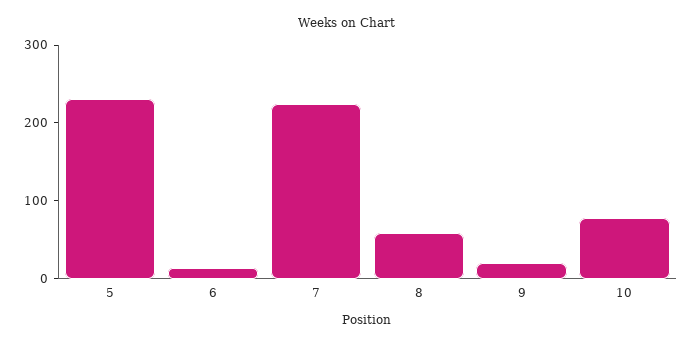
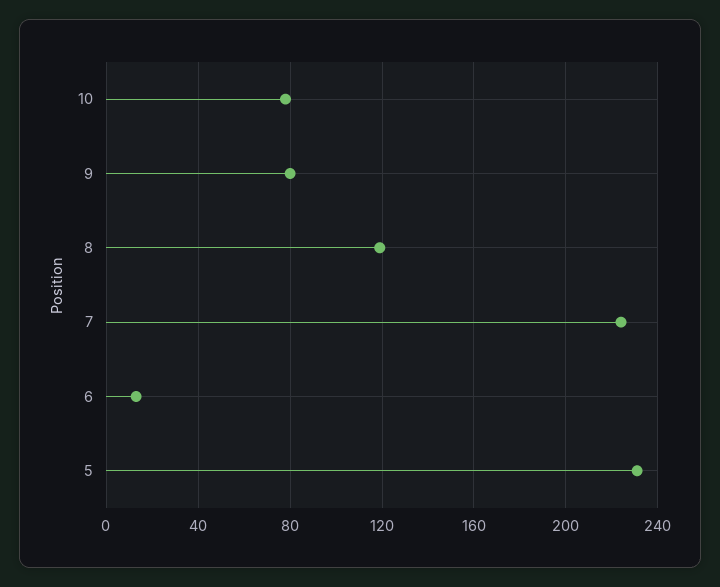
  {
    "5": 230,
    "6": 15,
    "7": 225,
-   "8": 60,
+   "8": 120,
-   "9": 20,
+   "9": 80,
    "10": 80
  }

